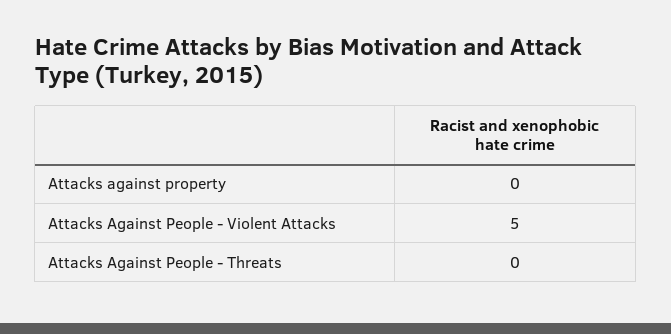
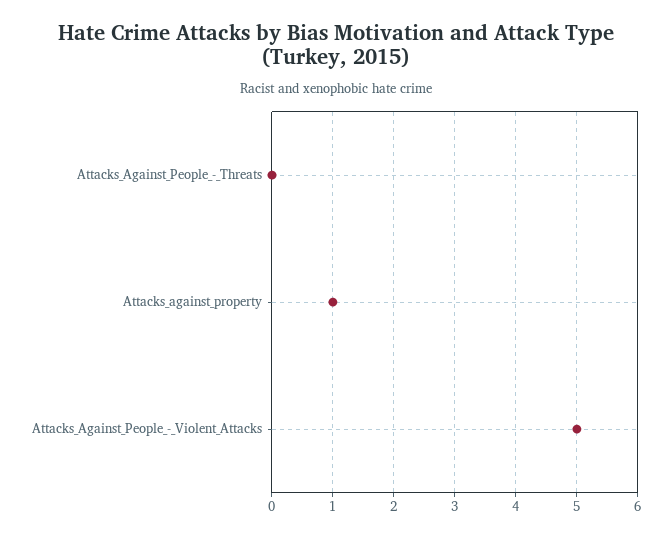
  {
-   "Attacks against property": 0,
+   "Attacks against property": 1,
    "Attacks Against People - Violent Attacks": 5,
    "Attacks Against People - Threats": 0
  }

